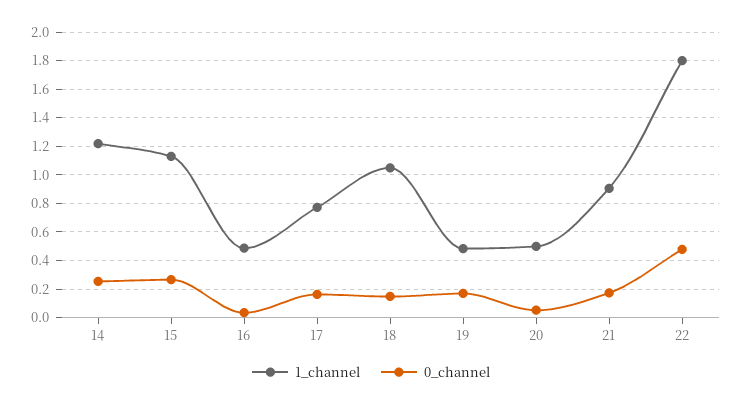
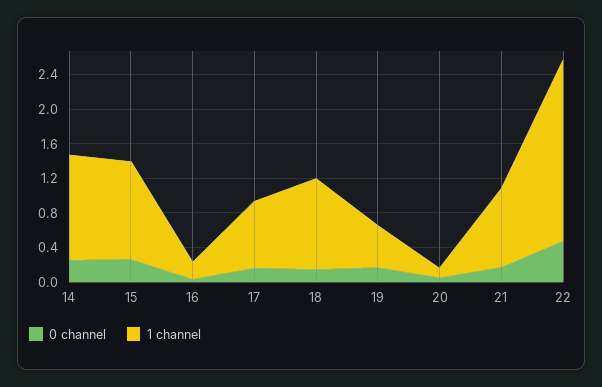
  {
    "1_channel": {
      "14": 1.2,
      "15": 1.15,
-     "16": 0.5,
+     "16": 0.2,
      "17": 0.75,
      "18": 1.05,
      "19": 0.5,
-     "20": 0.5,
+     "20": 0.1,
      "21": 0.9,
-     "22": 1.8
+     "22": 2.1
    },
    "0_channel": {
      "14": 0.25,
      "15": 0.25,
      "16": 0.05,
      "17": 0.15,
      "18": 0.15,
      "19": 0.15,
      "20": 0.05,
      "21": 0.15,
      "22": 0.5
    }
  }

